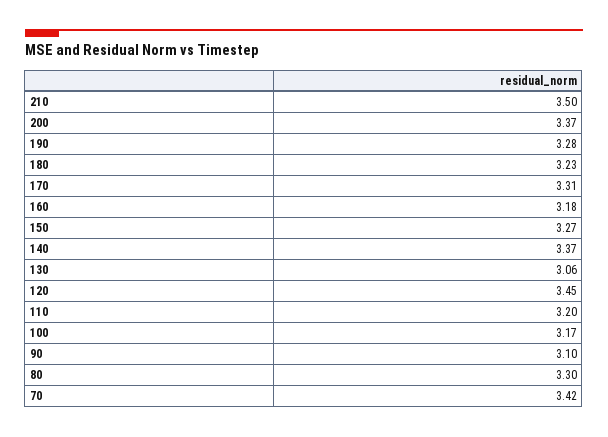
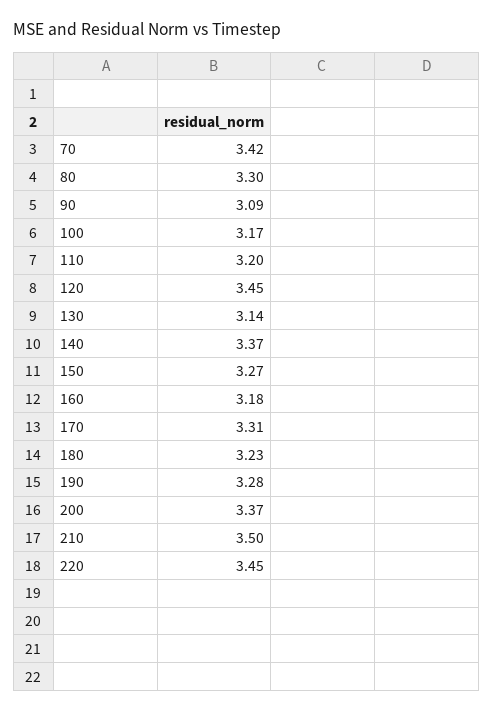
  {
    "210": 3.5,
    "200": 3.37,
    "190": 3.28,
    "180": 3.23,
    "170": 3.31,
    "160": 3.18,
    "150": 3.27,
    "140": 3.37,
-   "130": 3.06,
+   "130": 3.14,
    "120": 3.45,
    "110": 3.2,
    "100": 3.17,
-   "90": 3.1,
+   "90": 3.09,
    "80": 3.3,
-   "70": 3.42
+   "70": 3.42,
+   "220": 3.45
  }

